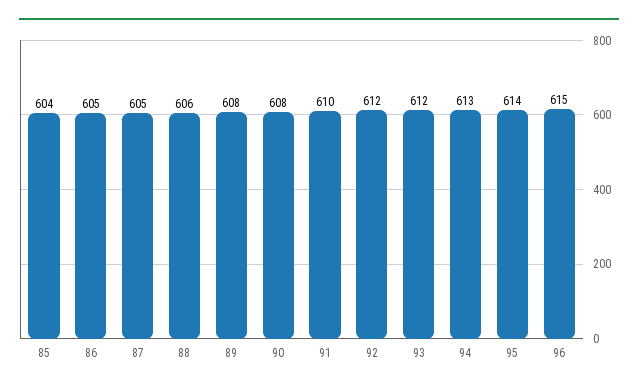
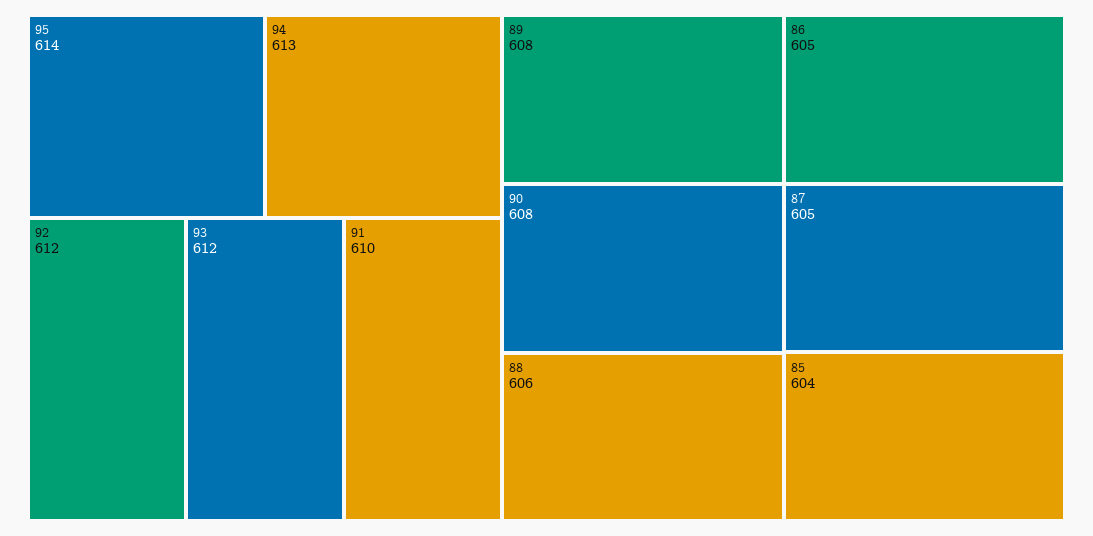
  {
    "85": 604,
    "86": 605,
    "87": 605,
    "88": 606,
    "89": 608,
    "90": 608,
    "91": 610,
    "92": 612,
    "93": 612,
    "94": 613,
-   "95": 614,
+   "95": 614
-   "96": 615
  }

